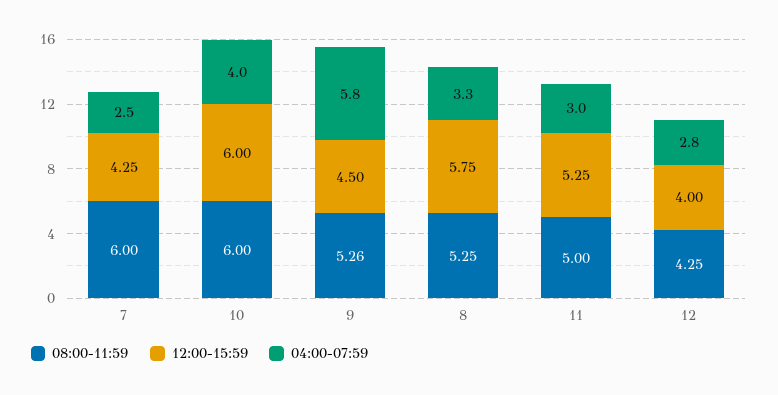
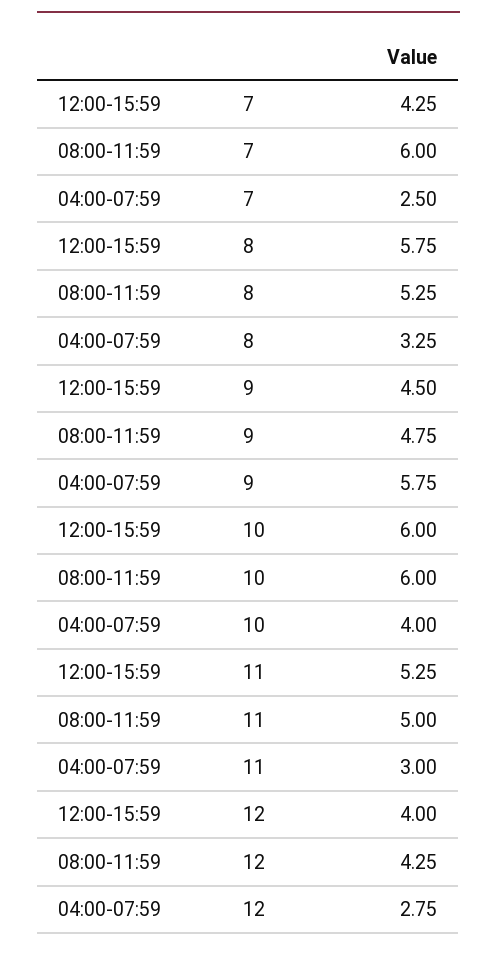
  {
    "08:00-11:59": {
      "7": 6,
      "10": 6,
-     "9": 5.26,
+     "9": 4.75,
      "8": 5.25,
      "11": 5,
      "12": 4.25
    },
    "12:00-15:59": {
      "7": 4.25,
      "10": 6,
      "9": 4.5,
      "8": 5.75,
      "11": 5.25,
      "12": 4
    },
    "04:00-07:59": {
      "7": 2.5,
      "10": 4,
      "9": 5.75,
      "8": 3.25,
      "11": 3,
      "12": 2.75
    }
  }

